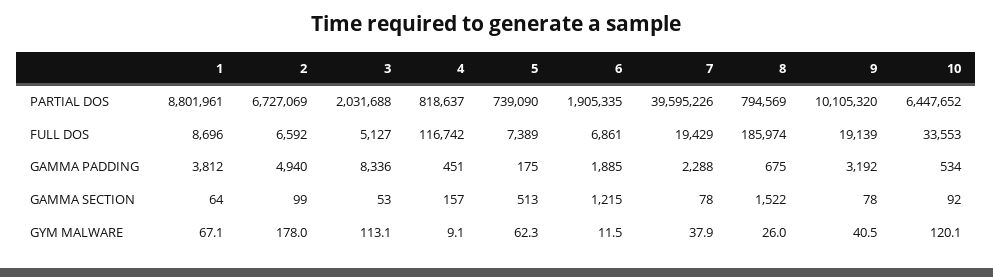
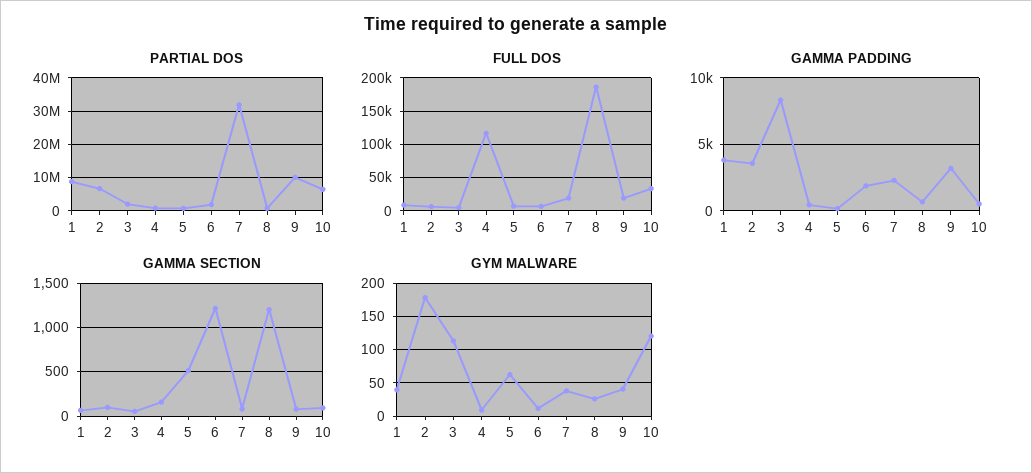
  {
    "PARTIAL DOS": {
      "1": 8801961,
      "2": 6727069,
      "3": 2031688,
      "4": 818637,
      "5": 739090,
      "6": 1905335,
-     "7": 39595226,
+     "7": 32000000,
      "8": 794569,
      "9": 10105320,
      "10": 6447652
    },
    "FULL DOS": {
      "1": 8696,
      "2": 6592,
      "3": 5127,
      "4": 116742,
      "5": 7389,
      "6": 6861,
      "7": 19429,
      "8": 185974,
      "9": 19139,
      "10": 33553
    },
    "GAMMA PADDING": {
      "1": 3812,
-     "2": 4940,
+     "2": 3500,
      "3": 8336,
      "4": 451,
      "5": 175,
      "6": 1885,
      "7": 2288,
      "8": 675,
      "9": 3192,
      "10": 534
    },
    "GAMMA SECTION": {
      "1": 64,
      "2": 99,
      "3": 53,
      "4": 157,
      "5": 513,
      "6": 1215,
      "7": 78,
-     "8": 1522,
+     "8": 1200,
      "9": 78,
      "10": 92
    },
    "GYM MALWARE": {
-     "1": 67.1,
+     "1": 40,
      "2": 178,
      "3": 113.1,
      "4": 9.1,
      "5": 62.3,
      "6": 11.5,
      "7": 37.9,
      "8": 26,
      "9": 40.5,
      "10": 120.1
    }
  }

